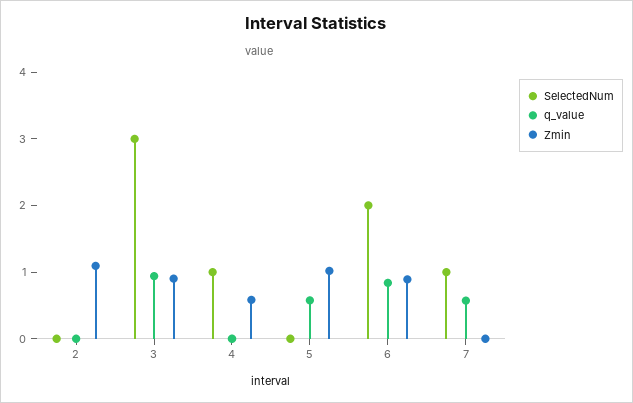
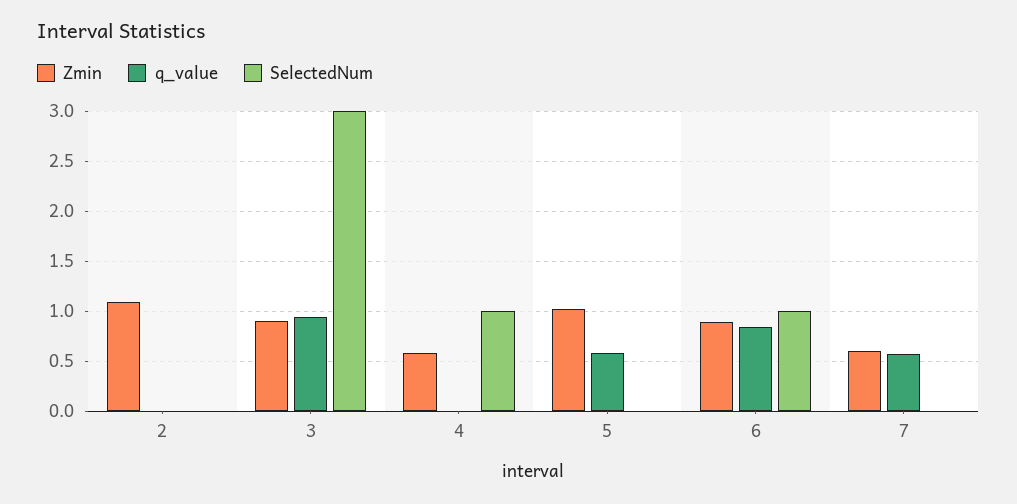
  {
    "SelectedNum": {
      "2": 0,
      "3": 3,
      "4": 1,
      "5": 0,
-     "6": 2,
+     "6": 1,
-     "7": 1
+     "7": 0
    },
    "q_value": {
      "2": 0,
      "3": 0.9,
      "4": 0,
      "5": 0.6,
      "6": 0.8,
      "7": 0.6
    },
    "Zmin": {
      "2": 1.1,
      "3": 0.9,
      "4": 0.6,
      "5": 1,
      "6": 0.9,
-     "7": 0
+     "7": 0.6
    }
  }

